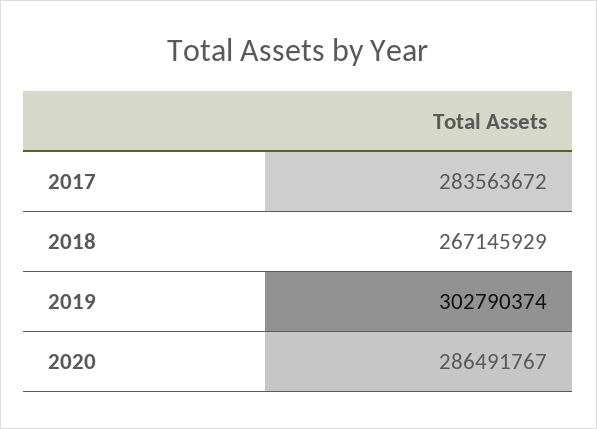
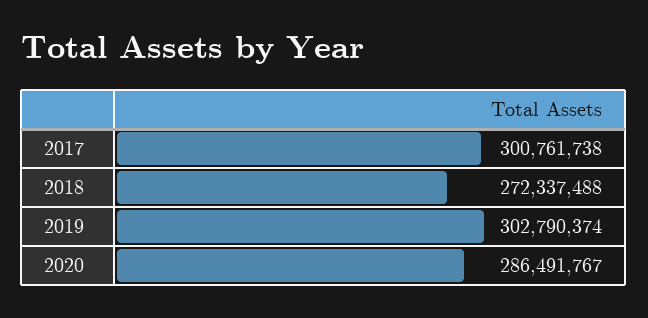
  {
-   "2017": 283563672,
+   "2017": 300761738,
-   "2018": 267145929,
+   "2018": 272337488,
    "2019": 302790374,
    "2020": 286491767
  }

